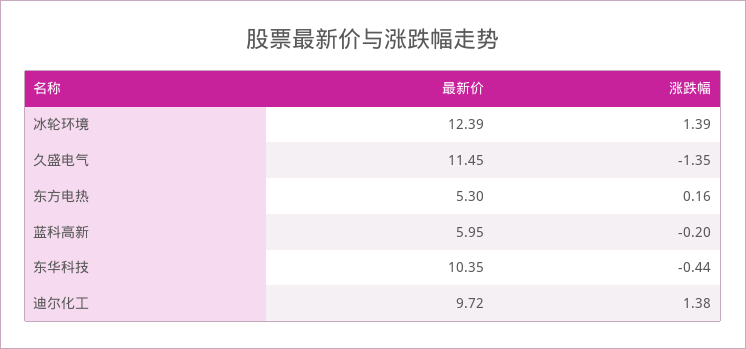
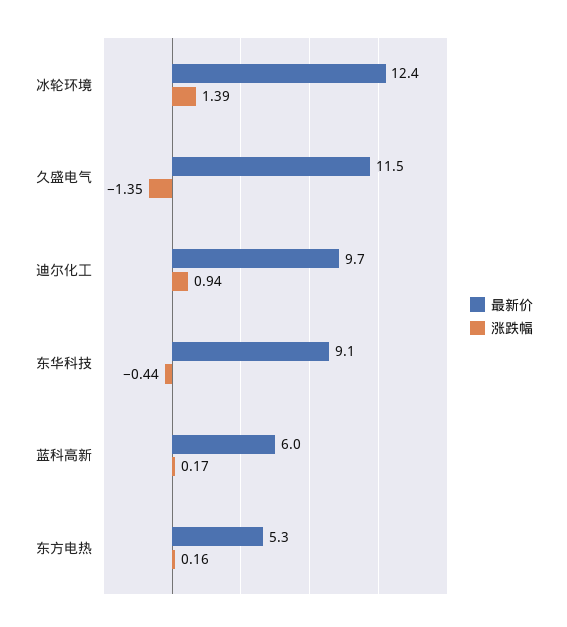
  {
    "最新价": {
      "冰轮环境": 12.39,
      "久盛电气": 11.45,
      "东方电热": 5.3,
      "蓝科高新": 5.95,
-     "东华科技": 10.35,
+     "东华科技": 9.1,
      "迪尔化工": 9.72
    },
    "涨跌幅": {
      "冰轮环境": 1.39,
      "久盛电气": -1.35,
      "东方电热": 0.16,
-     "蓝科高新": -0.2,
+     "蓝科高新": 0.17,
      "东华科技": -0.44,
-     "迪尔化工": 1.38
+     "迪尔化工": 0.94
    }
  }

